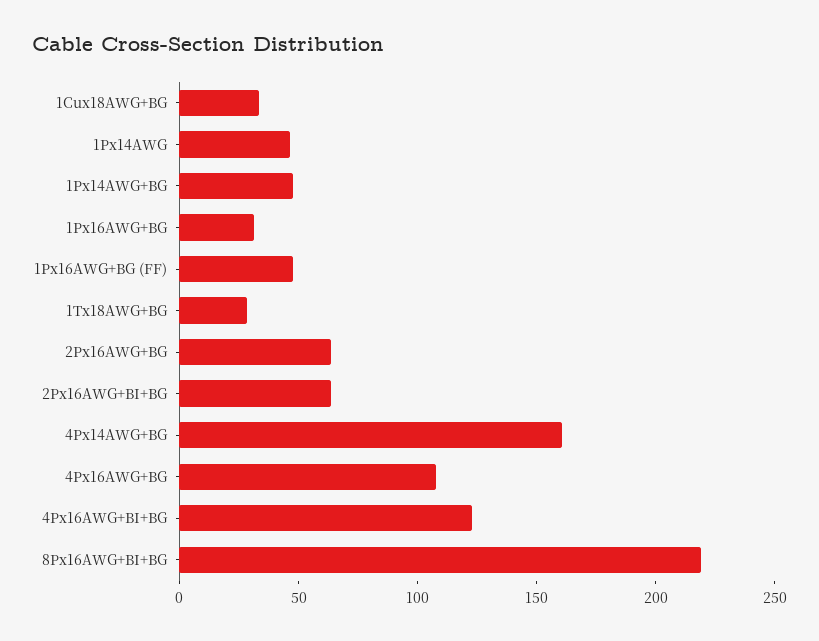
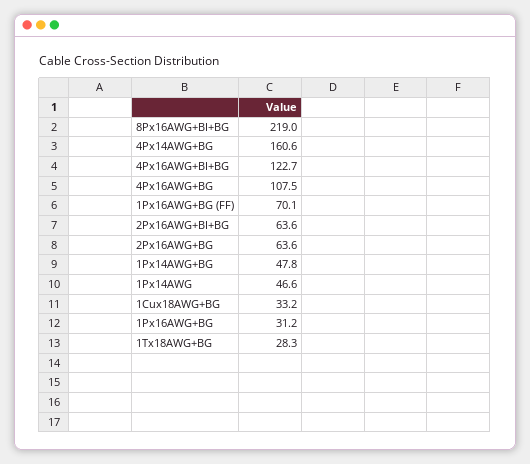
  {
    "1Cux18AWG+BG": 33.2,
    "1Px14AWG": 46.6,
    "1Px14AWG+BG": 47.8,
    "1Px16AWG+BG": 31.2,
-   "1Px16AWG+BG (FF)": 50,
+   "1Px16AWG+BG (FF)": 70.1,
    "1Tx18AWG+BG": 28.3,
    "2Px16AWG+BG": 63.6,
    "2Px16AWG+BI+BG": 63.6,
    "4Px14AWG+BG": 160.6,
    "4Px16AWG+BG": 107.5,
    "4Px16AWG+BI+BG": 122.7,
    "8Px16AWG+BI+BG": 219
  }

